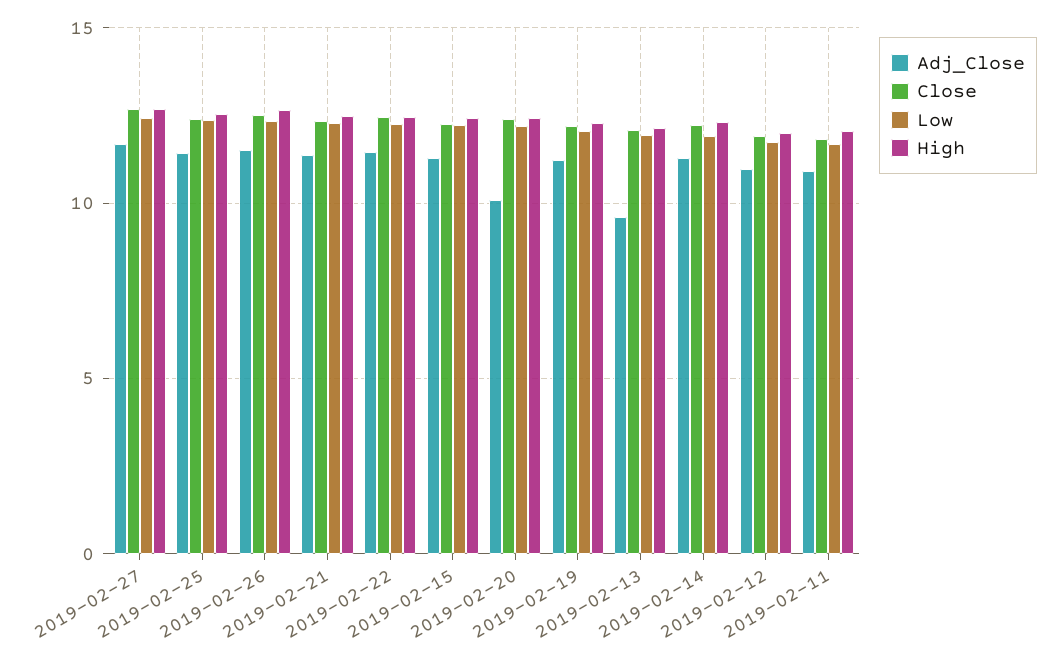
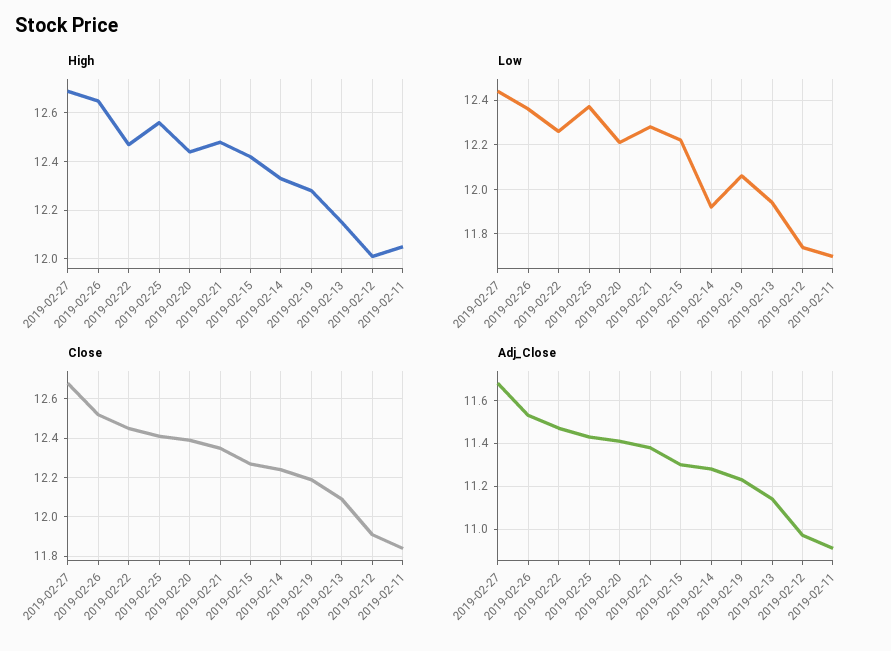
  {
    "Adj_Close": {
      "2019-02-27": 11.7,
      "2019-02-25": 11.45,
      "2019-02-26": 11.55,
      "2019-02-21": 11.4,
      "2019-02-22": 11.45,
      "2019-02-15": 11.3,
-     "2019-02-20": 10,
+     "2019-02-20": 11.4,
      "2019-02-19": 11.25,
-     "2019-02-13": 9.5,
+     "2019-02-13": 11.15,
      "2019-02-14": 11.3,
      "2019-02-12": 10.95,
      "2019-02-11": 10.9
    },
    "Close": {
      "2019-02-27": 12.7,
      "2019-02-25": 12.4,
      "2019-02-26": 12.5,
      "2019-02-21": 12.35,
      "2019-02-22": 12.45,
      "2019-02-15": 12.25,
      "2019-02-20": 12.4,
      "2019-02-19": 12.2,
      "2019-02-13": 12.1,
      "2019-02-14": 12.25,
      "2019-02-12": 11.9,
      "2019-02-11": 11.85
    },
    "Low": {
      "2019-02-27": 12.45,
      "2019-02-25": 12.35,
      "2019-02-26": 12.35,
      "2019-02-21": 12.3,
      "2019-02-22": 12.25,
      "2019-02-15": 12.2,
      "2019-02-20": 12.2,
      "2019-02-19": 12.05,
      "2019-02-13": 11.95,
      "2019-02-14": 11.9,
      "2019-02-12": 11.75,
      "2019-02-11": 11.7
    },
    "High": {
      "2019-02-27": 12.7,
      "2019-02-25": 12.55,
      "2019-02-26": 12.65,
      "2019-02-21": 12.5,
      "2019-02-22": 12.45,
      "2019-02-15": 12.4,
      "2019-02-20": 12.45,
      "2019-02-19": 12.3,
      "2019-02-13": 12.15,
      "2019-02-14": 12.35,
      "2019-02-12": 12,
      "2019-02-11": 12.05
    }
  }

